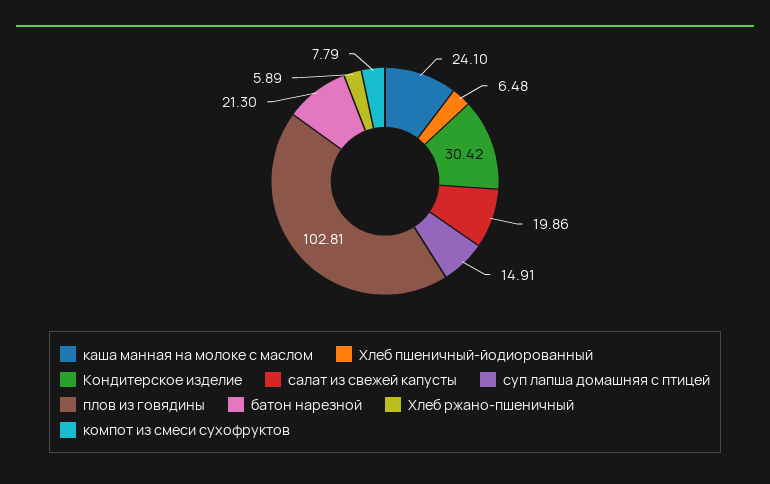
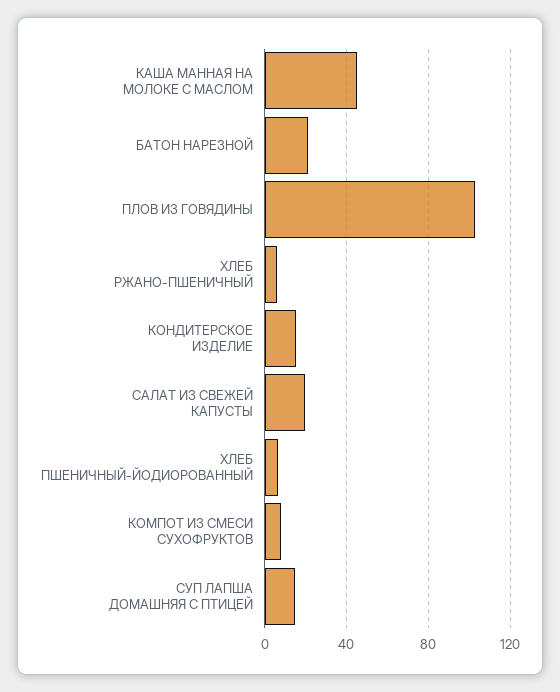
  {
-   "каша манная на молоке с маслом": 24.1,
+   "каша манная на молоке с маслом": 45,
    "Хлеб пшеничный-йодиорованный": 6.48,
-   "Кондитерское изделие": 30.42,
+   "Кондитерское изделие": 15,
    "салат из свежей капусты": 19.86,
    "суп лапша домашняя с птицей": 14.91,
    "плов из говядины": 102.81,
    "батон нарезной": 21.3,
    "Хлеб ржано-пшеничный": 5.89,
    "компот из смеси сухофруктов": 7.79
  }

